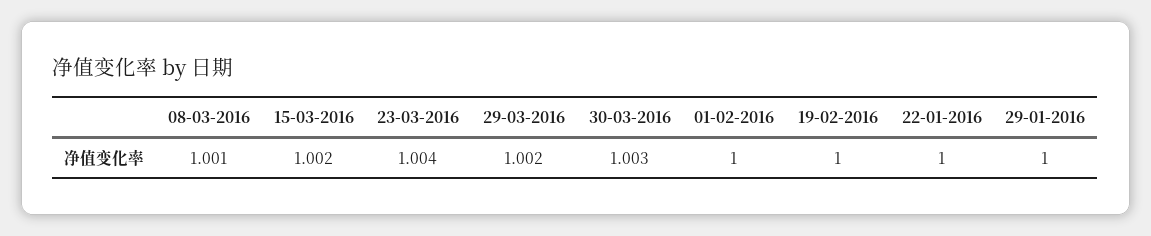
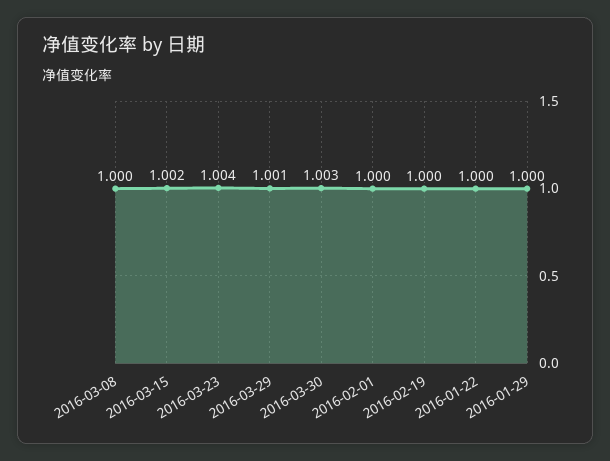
  {
-   "08-03-2016": 1.001,
+   "08-03-2016": 1,
    "15-03-2016": 1.002,
    "23-03-2016": 1.004,
-   "29-03-2016": 1.002,
+   "29-03-2016": 1.001,
    "30-03-2016": 1.003,
    "01-02-2016": 1,
    "19-02-2016": 1,
    "22-01-2016": 1,
    "29-01-2016": 1
  }

